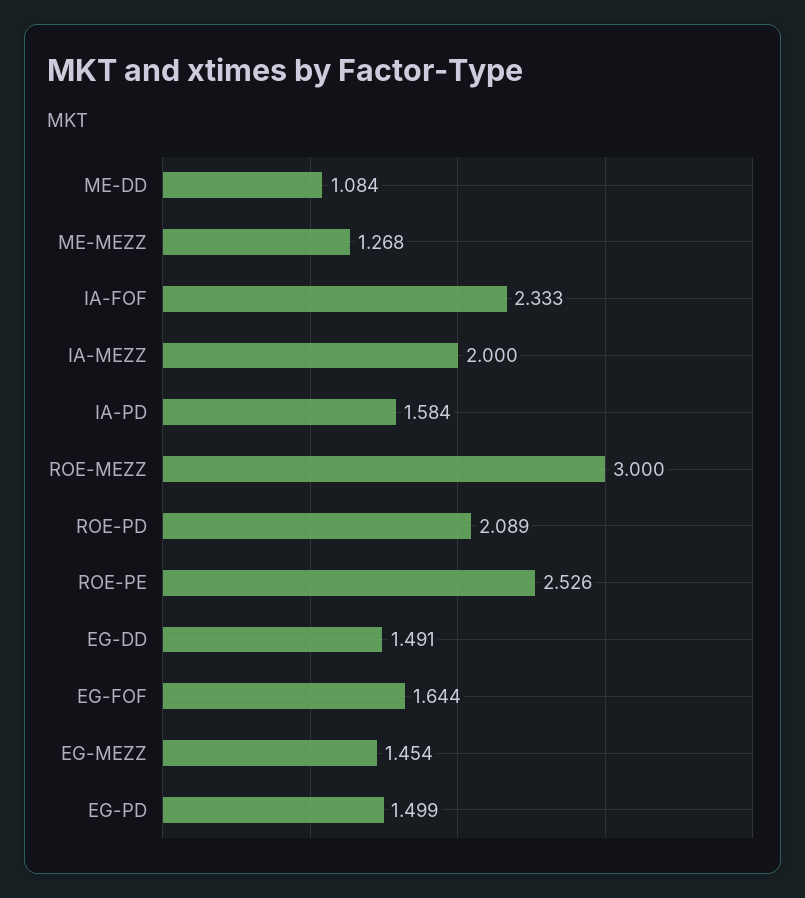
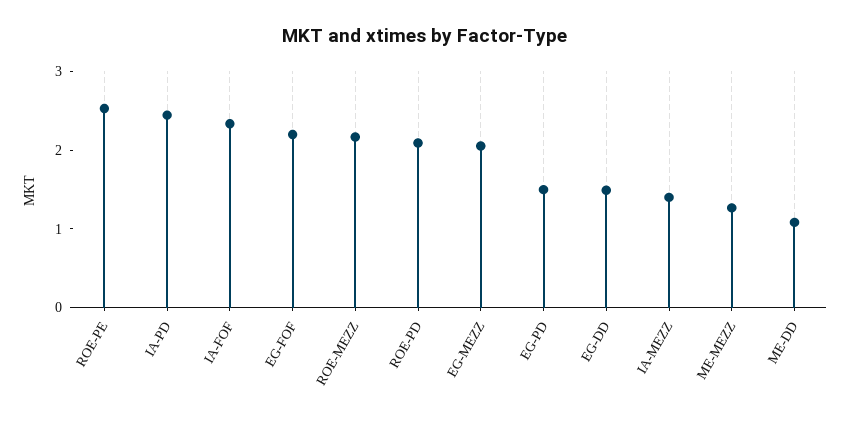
  {
    "ME-DD": 1.084,
    "ME-MEZZ": 1.268,
    "IA-FOF": 2.333,
-   "IA-MEZZ": 2,
+   "IA-MEZZ": 1.4,
-   "IA-PD": 1.584,
+   "IA-PD": 2.4,
-   "ROE-MEZZ": 3,
+   "ROE-MEZZ": 2.2,
    "ROE-PD": 2.089,
    "ROE-PE": 2.526,
    "EG-DD": 1.491,
-   "EG-FOF": 1.644,
+   "EG-FOF": 2.2,
-   "EG-MEZZ": 1.454,
+   "EG-MEZZ": 2,
    "EG-PD": 1.499
  }

